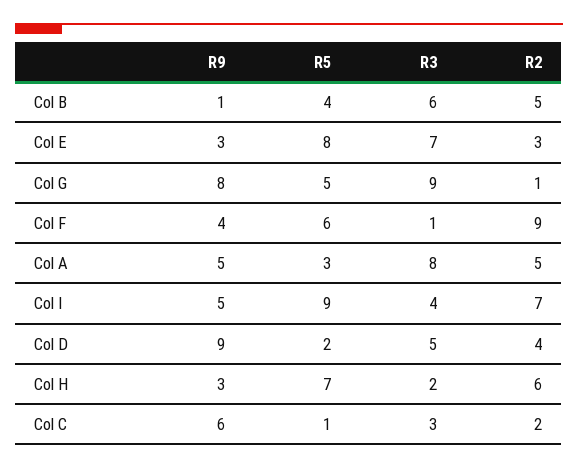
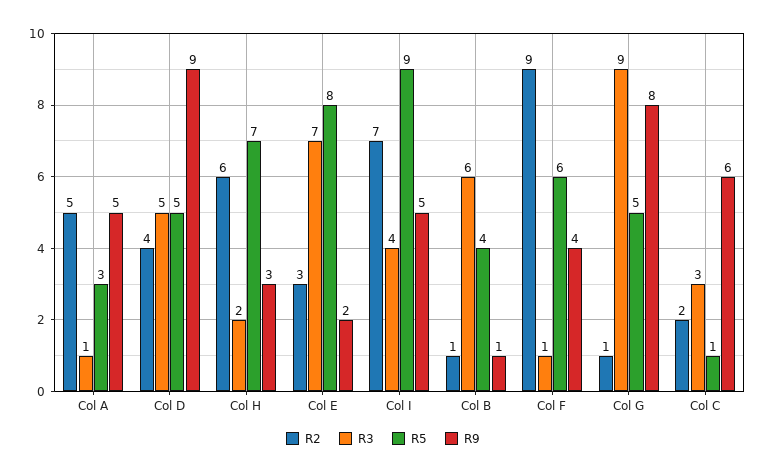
  {
    "R9": {
      "Col B": 1,
-     "Col E": 3,
+     "Col E": 2,
      "Col G": 8,
      "Col F": 4,
      "Col A": 5,
      "Col I": 5,
      "Col D": 9,
      "Col H": 3,
      "Col C": 6
    },
    "R5": {
      "Col B": 4,
      "Col E": 8,
      "Col G": 5,
      "Col F": 6,
      "Col A": 3,
      "Col I": 9,
-     "Col D": 2,
+     "Col D": 5,
      "Col H": 7,
      "Col C": 1
    },
    "R3": {
      "Col B": 6,
      "Col E": 7,
      "Col G": 9,
      "Col F": 1,
-     "Col A": 8,
+     "Col A": 1,
      "Col I": 4,
      "Col D": 5,
      "Col H": 2,
      "Col C": 3
    },
    "R2": {
-     "Col B": 5,
+     "Col B": 1,
      "Col E": 3,
      "Col G": 1,
      "Col F": 9,
      "Col A": 5,
      "Col I": 7,
      "Col D": 4,
      "Col H": 6,
      "Col C": 2
    }
  }

